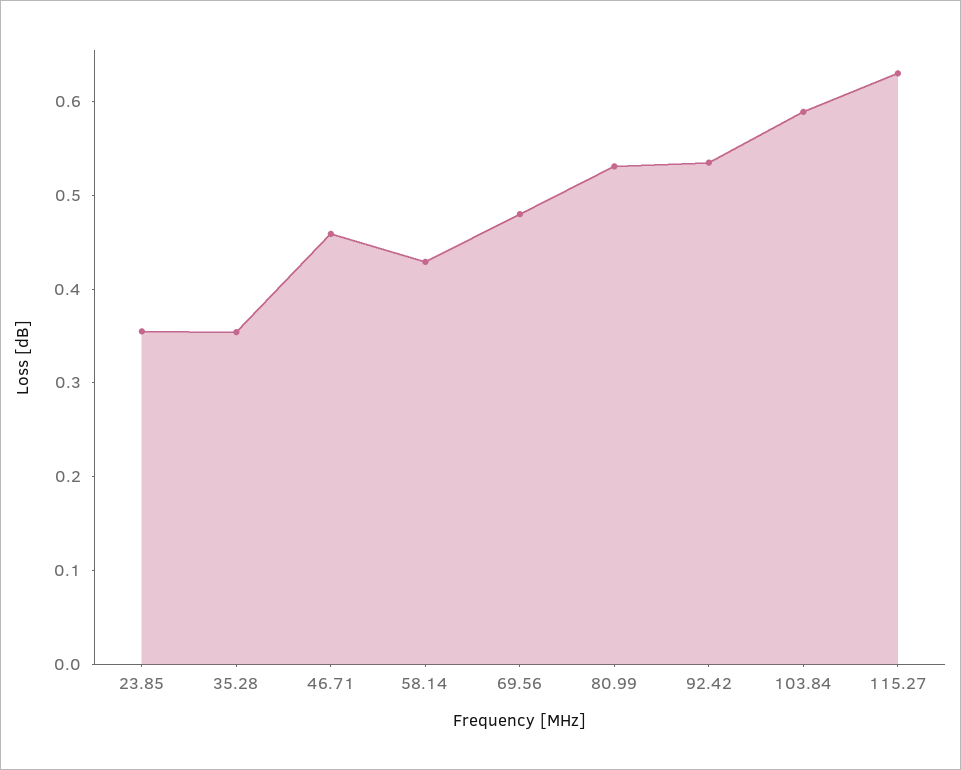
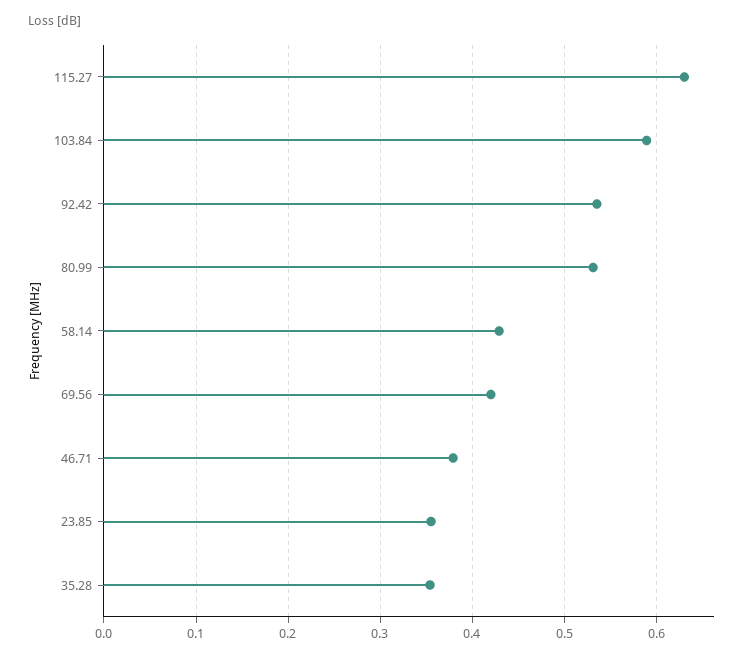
  {
    "23.85": 0.36,
    "35.28": 0.35,
-   "46.71": 0.46,
+   "46.71": 0.38,
    "58.14": 0.43,
-   "69.56": 0.48,
+   "69.56": 0.42,
    "80.99": 0.53,
    "92.42": 0.54,
    "103.84": 0.59,
    "115.27": 0.63
  }

